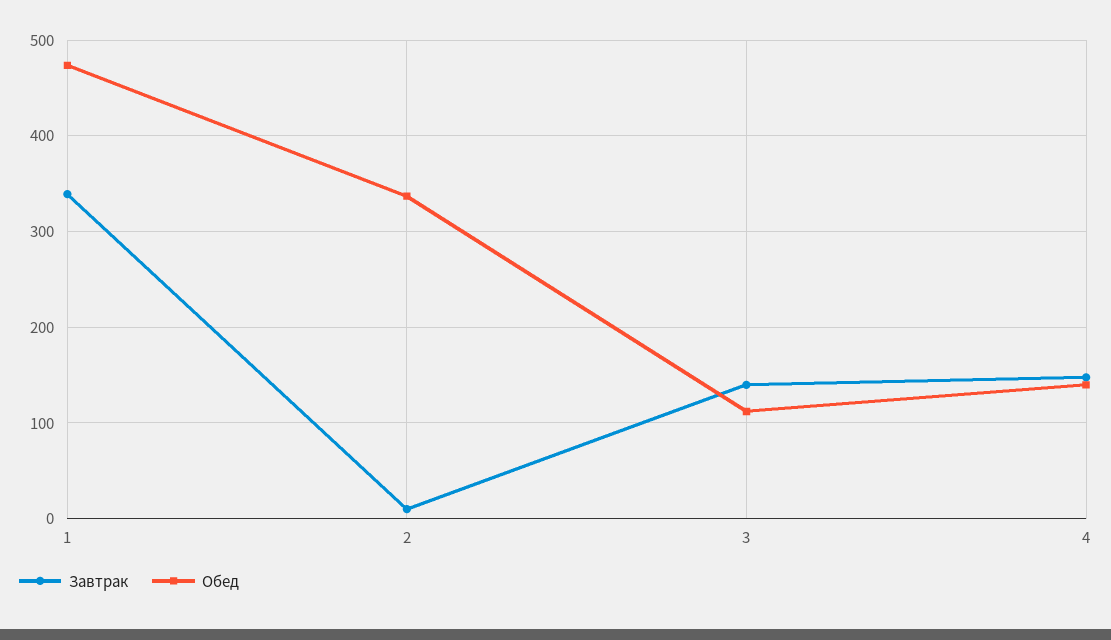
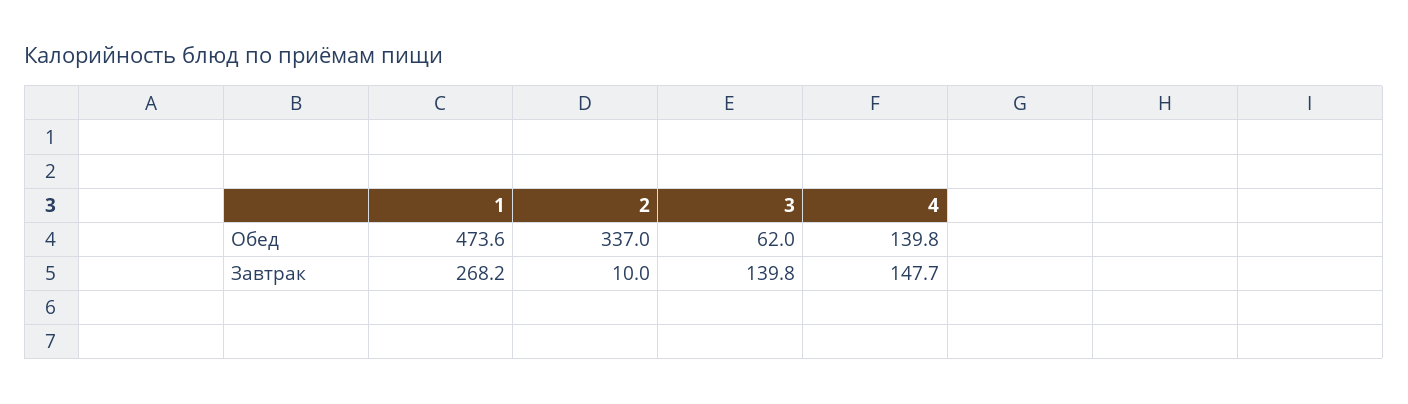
  {
    "Завтрак": {
-     "1": 340,
+     "1": 268.2,
      "2": 10,
      "3": 139.8,
      "4": 147.7
    },
    "Обед": {
      "1": 473.6,
      "2": 337,
-     "3": 110,
+     "3": 62,
      "4": 139.8
    }
  }

